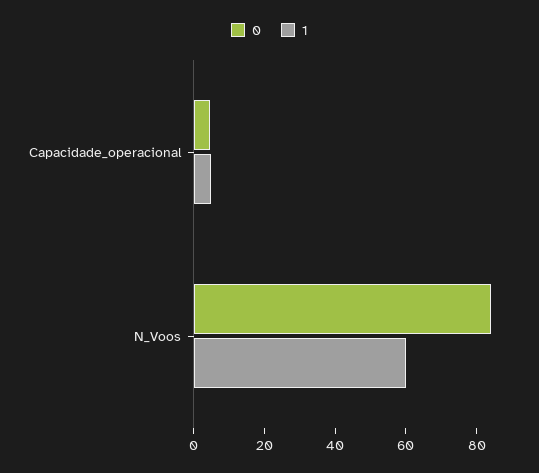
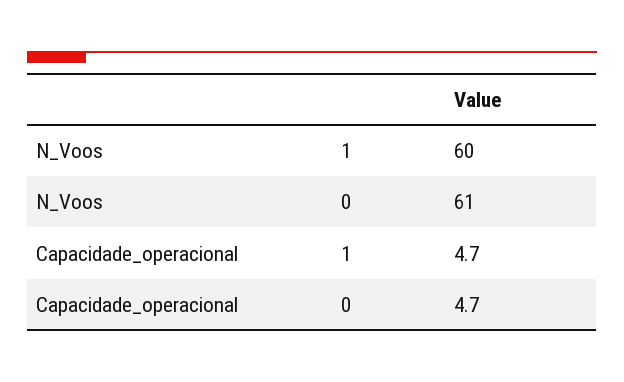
  {
    "0": {
      "Capacidade_operacional": 4.7,
-     "N_Voos": 85
+     "N_Voos": 61
    },
    "1": {
      "Capacidade_operacional": 4.7,
      "N_Voos": 60
    }
  }

